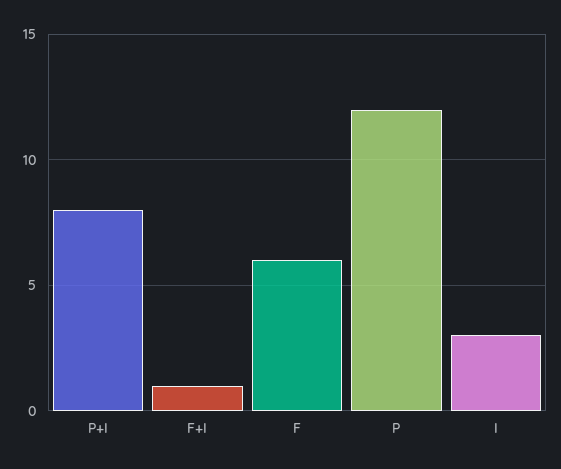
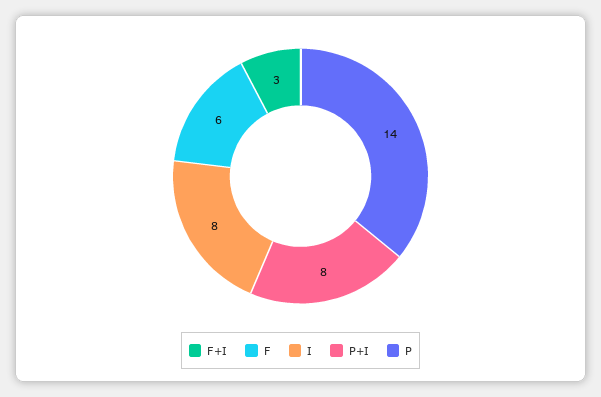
  {
    "P+I": 8,
-   "F+I": 1,
+   "F+I": 3,
    "F": 6,
-   "P": 12,
+   "P": 14,
-   "I": 3
+   "I": 8
  }

